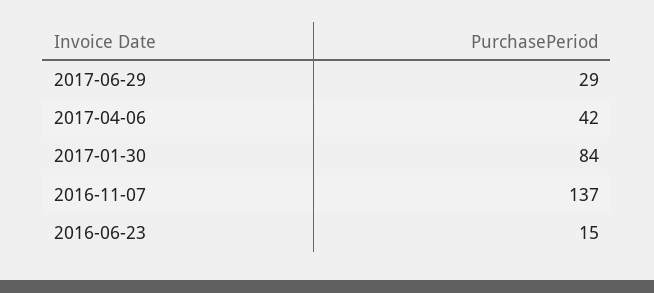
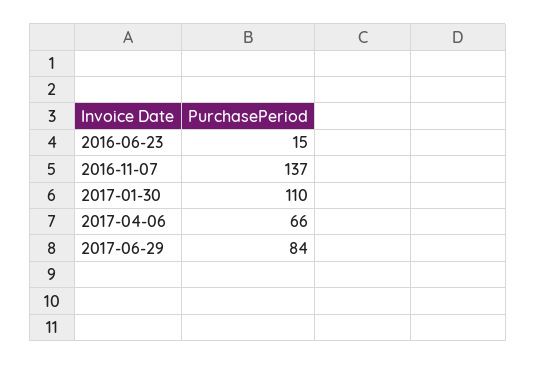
  {
-   "2017-06-29": 29,
+   "2017-06-29": 84,
-   "2017-04-06": 42,
+   "2017-04-06": 66,
-   "2017-01-30": 84,
+   "2017-01-30": 110,
    "2016-11-07": 137,
    "2016-06-23": 15
  }

